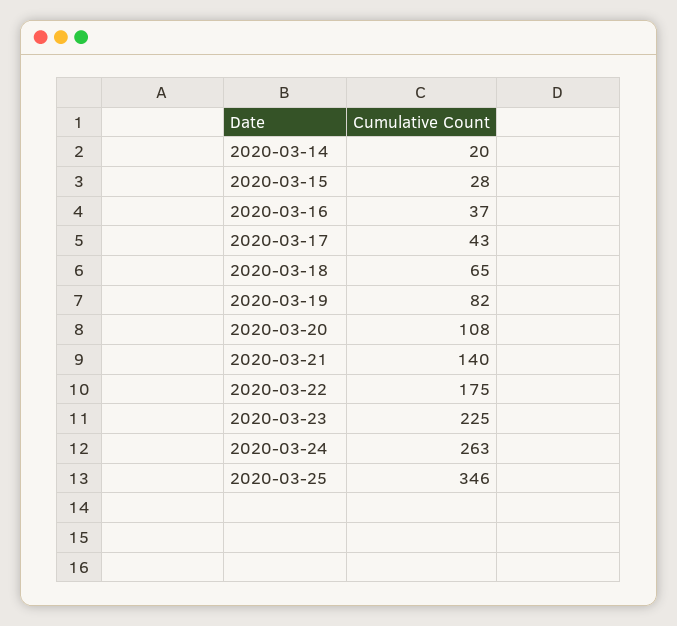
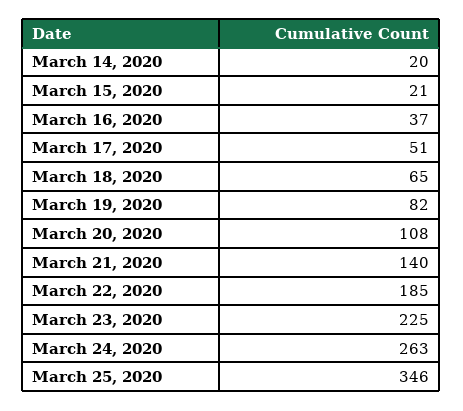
  {
    "2020-03-14": 20,
-   "2020-03-15": 28,
+   "2020-03-15": 21,
    "2020-03-16": 37,
-   "2020-03-17": 43,
+   "2020-03-17": 51,
    "2020-03-18": 65,
    "2020-03-19": 82,
    "2020-03-20": 108,
    "2020-03-21": 140,
-   "2020-03-22": 175,
+   "2020-03-22": 185,
    "2020-03-23": 225,
    "2020-03-24": 263,
    "2020-03-25": 346
  }

